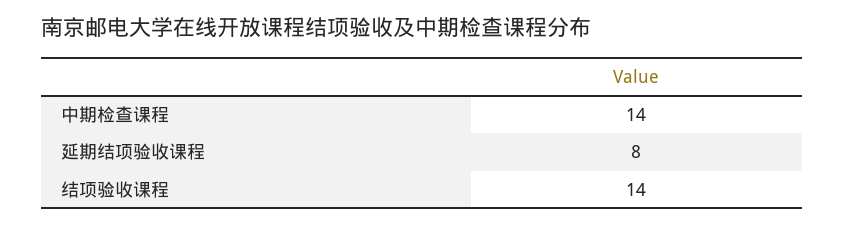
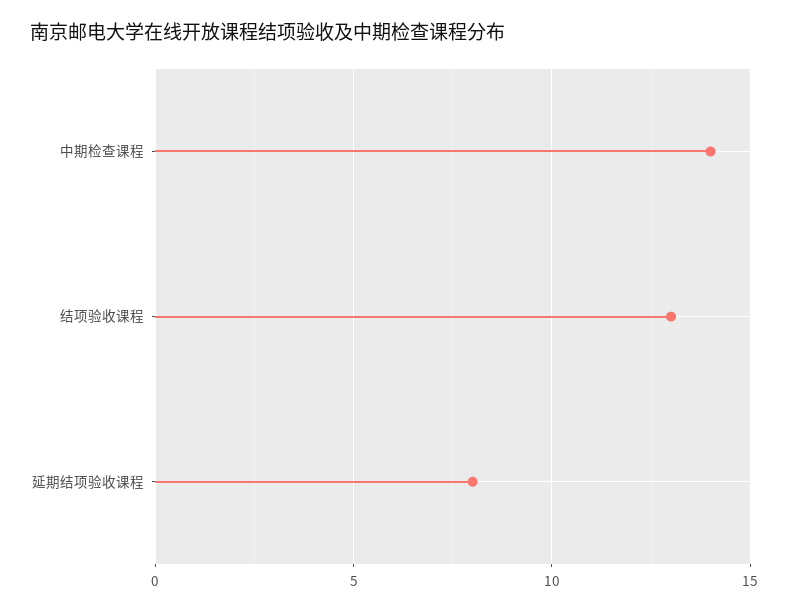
  {
    "中期检查课程": 14,
    "延期结项验收课程": 8,
-   "结项验收课程": 14
+   "结项验收课程": 13
  }

